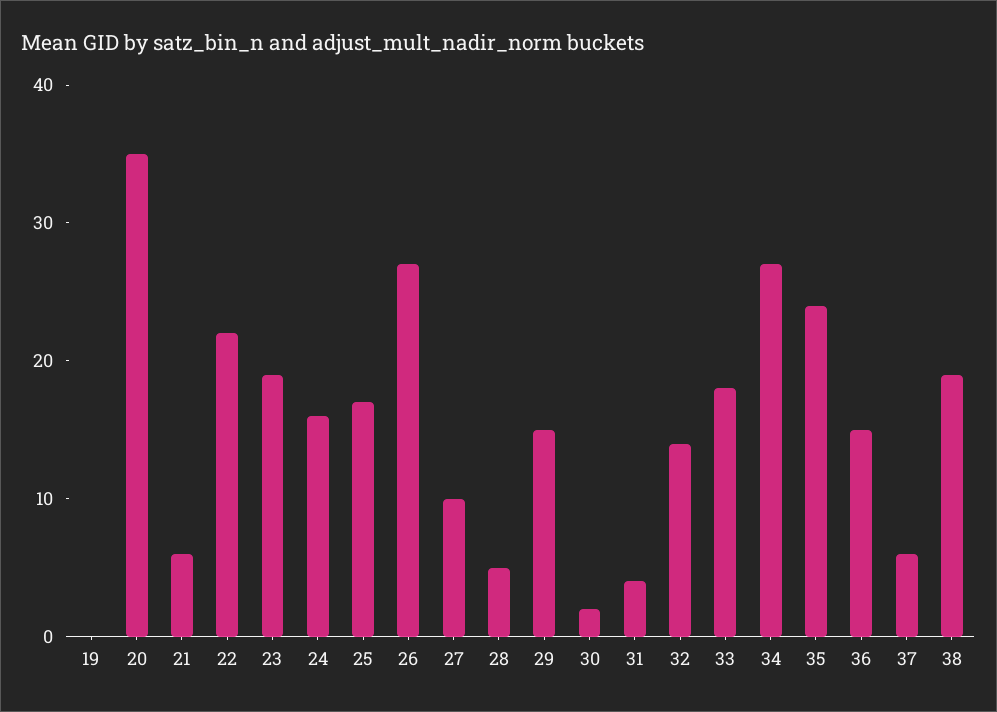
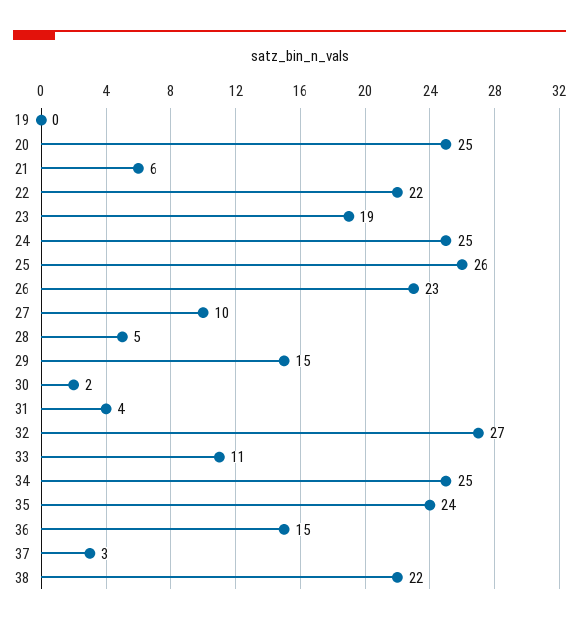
  {
    "19": 0,
-   "20": 35,
+   "20": 25,
    "21": 6,
    "22": 22,
    "23": 19,
-   "24": 16,
+   "24": 25,
-   "25": 17,
+   "25": 26,
-   "26": 27,
+   "26": 23,
    "27": 10,
    "28": 5,
    "29": 15,
    "30": 2,
    "31": 4,
-   "32": 14,
+   "32": 27,
-   "33": 18,
+   "33": 11,
-   "34": 27,
+   "34": 25,
    "35": 24,
    "36": 15,
-   "37": 6,
+   "37": 3,
-   "38": 19
+   "38": 22
  }

